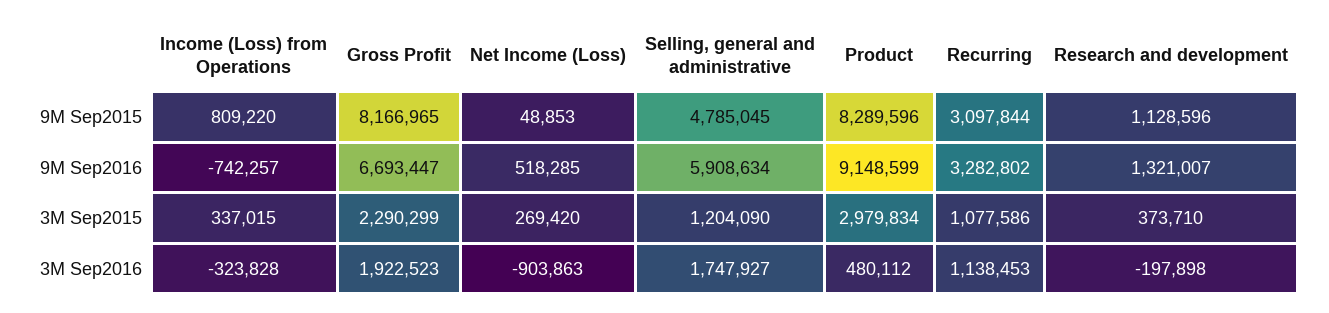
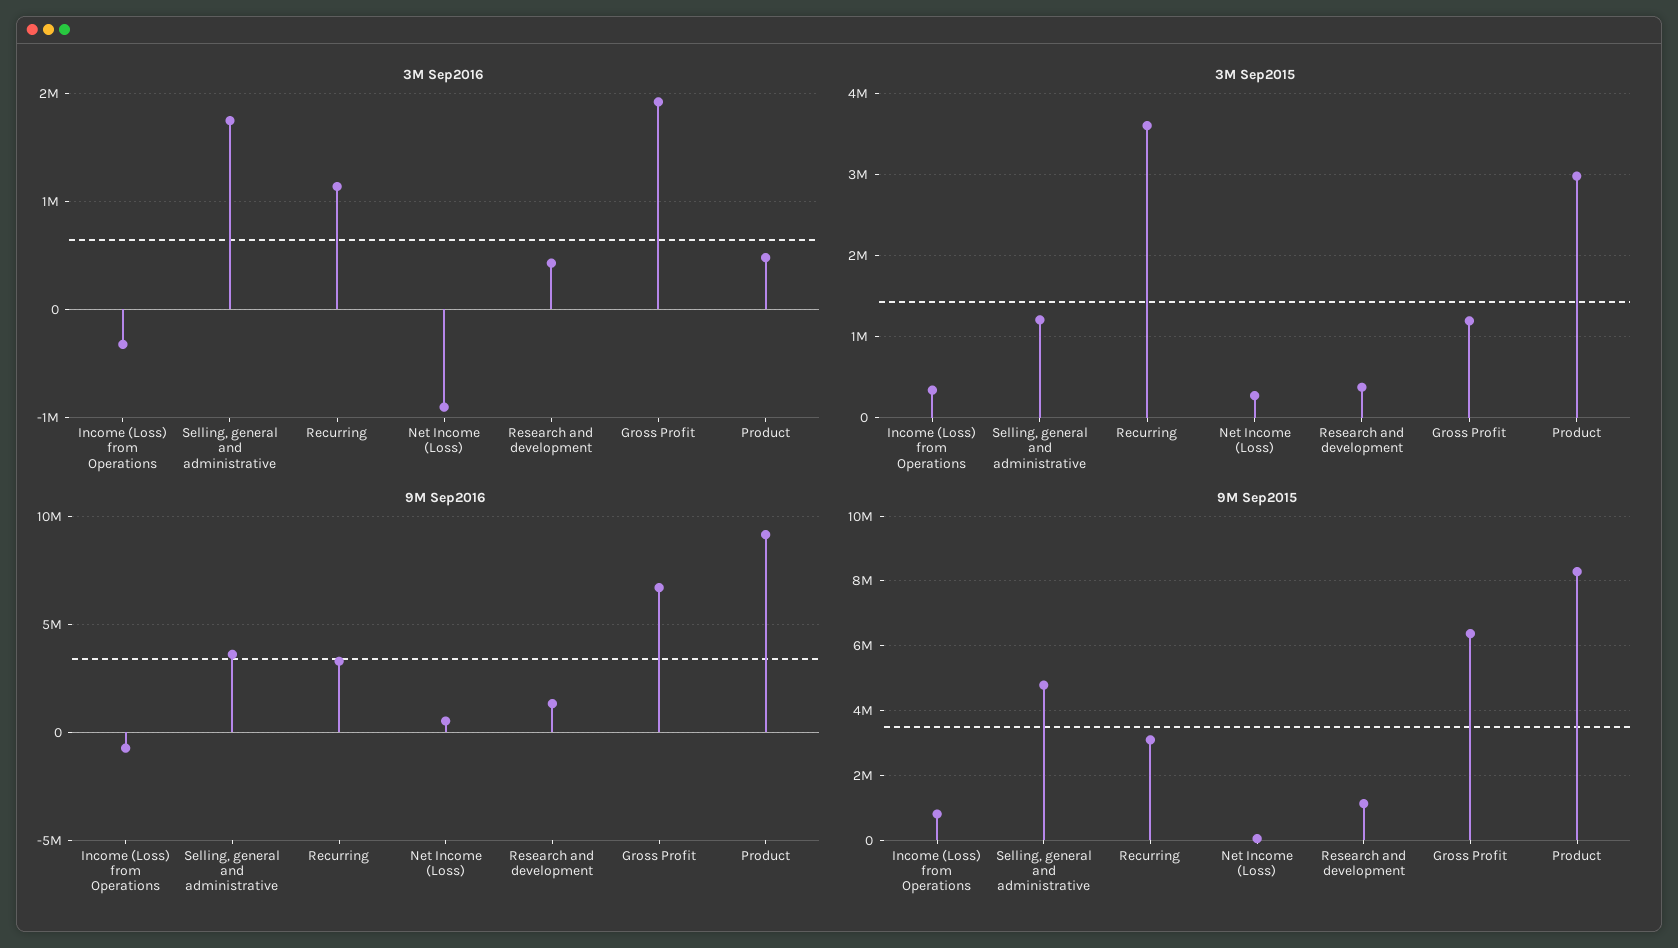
  {
    "9M Sep2015": {
      "Income (Loss) from Operations": 809220,
-     "Gross Profit": 8166965,
+     "Gross Profit": 6400000,
      "Net Income (Loss)": 48853,
      "Selling, general and administrative": 4785045,
      "Product": 8289596,
      "Recurring": 3097844,
      "Research and development": 1128596
    },
    "9M Sep2016": {
      "Income (Loss) from Operations": -742257,
      "Gross Profit": 6693447,
      "Net Income (Loss)": 518285,
-     "Selling, general and administrative": 5908634,
+     "Selling, general and administrative": 3500000,
      "Product": 9148599,
      "Recurring": 3282802,
      "Research and development": 1321007
    },
    "3M Sep2015": {
      "Income (Loss) from Operations": 337015,
-     "Gross Profit": 2290299,
+     "Gross Profit": 1200000,
      "Net Income (Loss)": 269420,
      "Selling, general and administrative": 1204090,
      "Product": 2979834,
-     "Recurring": 1077586,
+     "Recurring": 3600000,
      "Research and development": 373710
    },
    "3M Sep2016": {
      "Income (Loss) from Operations": -323828,
      "Gross Profit": 1922523,
      "Net Income (Loss)": -903863,
      "Selling, general and administrative": 1747927,
      "Product": 480112,
      "Recurring": 1138453,
-     "Research and development": -197898
+     "Research and development": 400000
    }
  }

